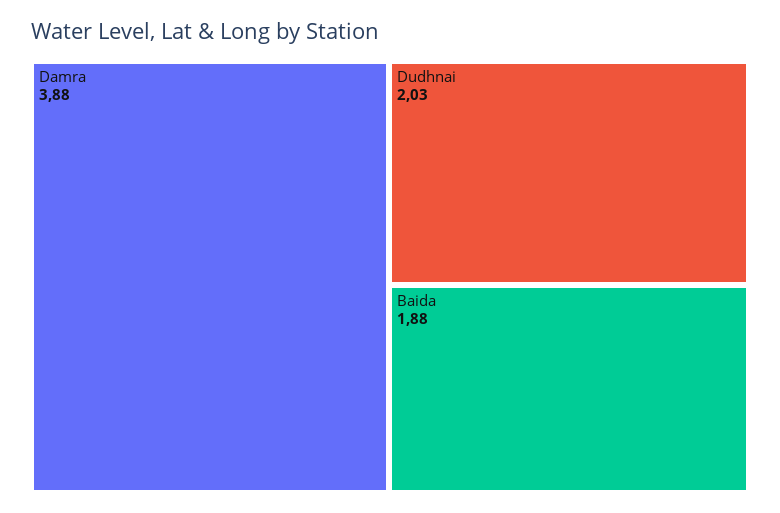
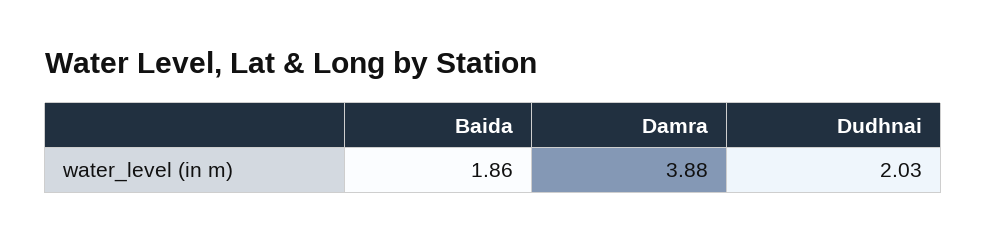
  {
    "Damra": 3.88,
    "Dudhnai": 2.03,
-   "Baida": 1.88
+   "Baida": 1.86
  }

